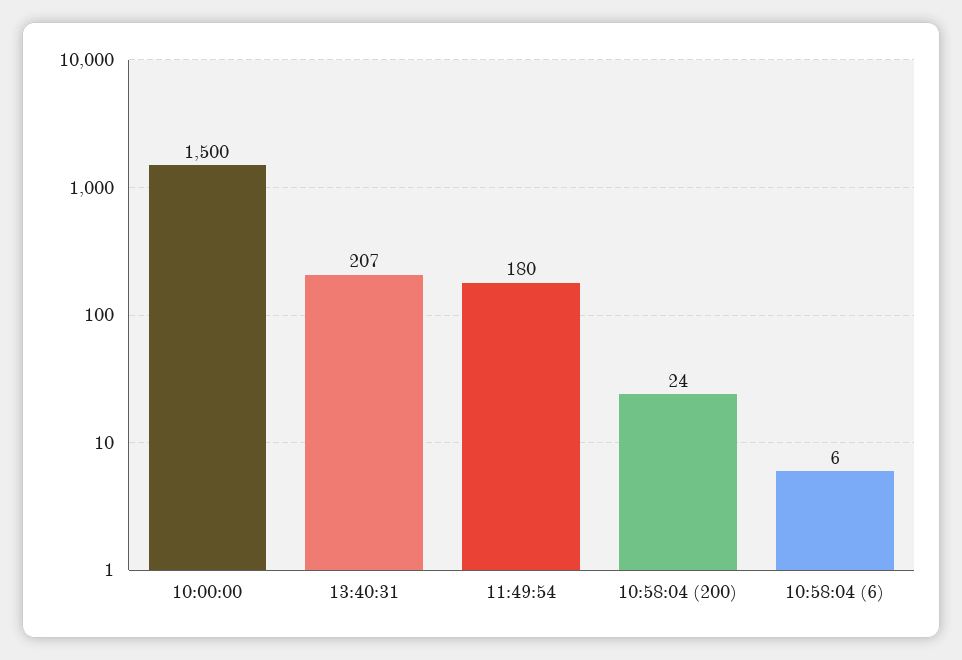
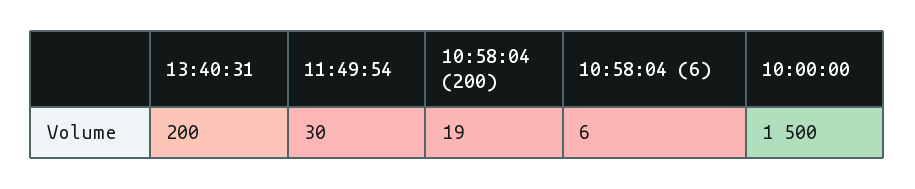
  {
    "10:00:00": 1500,
-   "13:40:31": 207,
+   "13:40:31": 200,
-   "11:49:54": 180,
+   "11:49:54": 30,
-   "10:58:04 (200)": 24,
+   "10:58:04 (200)": 19,
    "10:58:04 (6)": 6
  }

